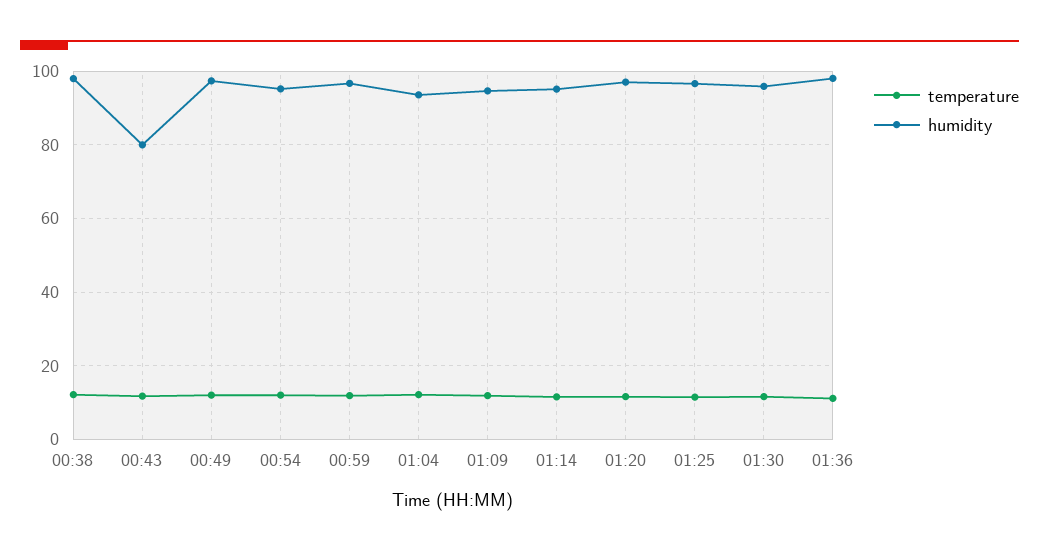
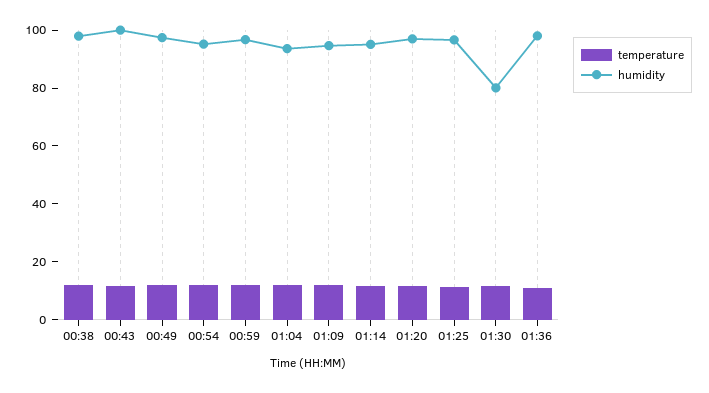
  {
    "temperature": {
      "00:38": 12,
      "00:43": 12,
      "00:49": 12,
      "00:54": 12,
      "00:59": 12,
      "01:04": 12,
      "01:09": 12,
      "01:14": 12,
      "01:20": 12,
      "01:25": 12,
      "01:30": 12,
      "01:36": 12
    },
    "humidity": {
      "00:38": 98,
-     "00:43": 80,
+     "00:43": 100,
      "00:49": 98,
      "00:54": 96,
      "00:59": 96,
      "01:04": 94,
      "01:09": 94,
      "01:14": 96,
      "01:20": 98,
      "01:25": 96,
-     "01:30": 96,
+     "01:30": 80,
      "01:36": 98
    }
  }

